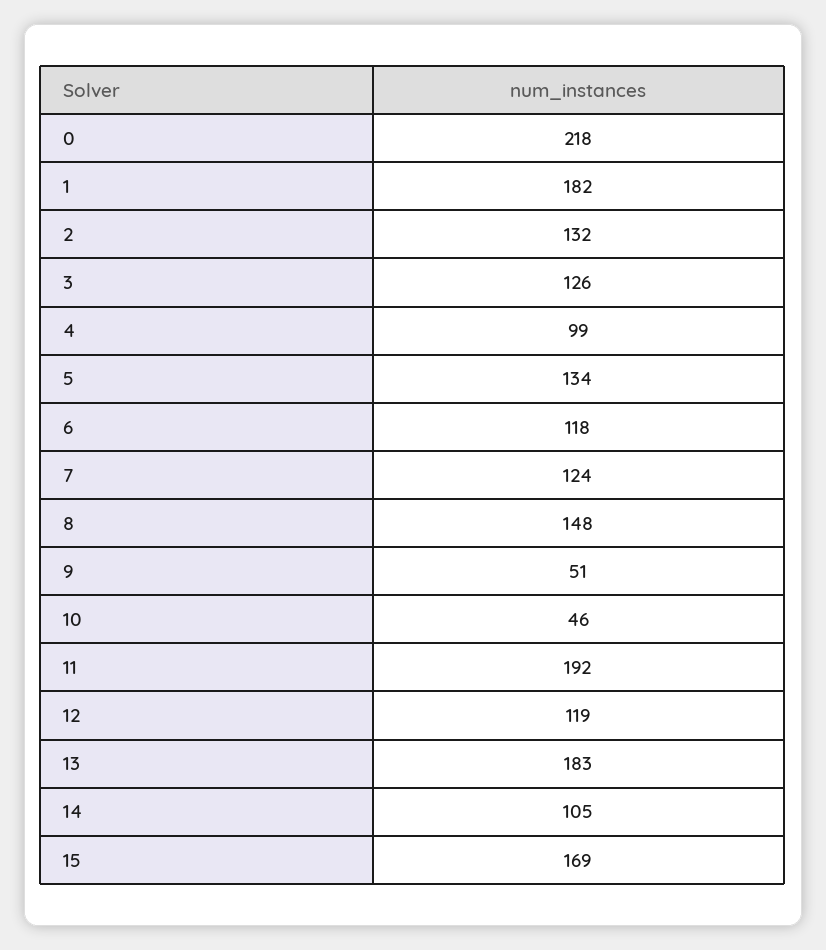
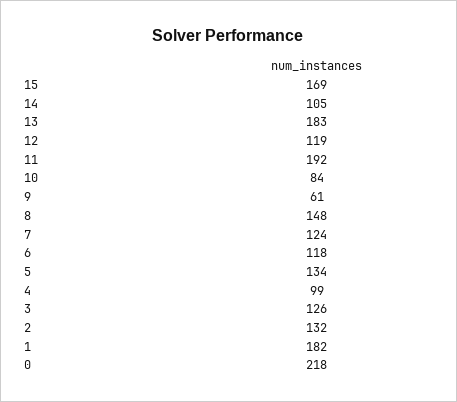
  {
    "0": 218,
    "1": 182,
    "2": 132,
    "3": 126,
    "4": 99,
    "5": 134,
    "6": 118,
    "7": 124,
    "8": 148,
-   "9": 51,
+   "9": 61,
-   "10": 46,
+   "10": 84,
    "11": 192,
    "12": 119,
    "13": 183,
    "14": 105,
    "15": 169
  }

